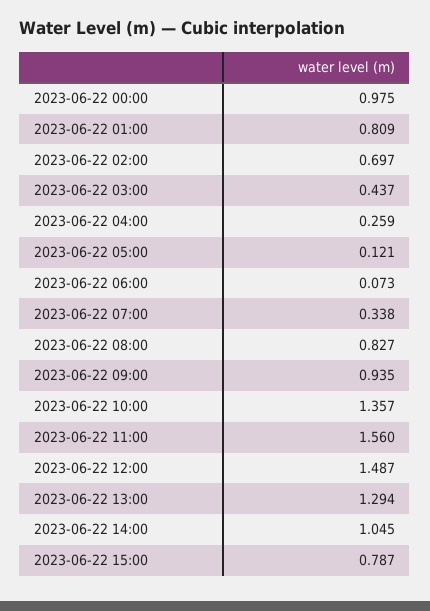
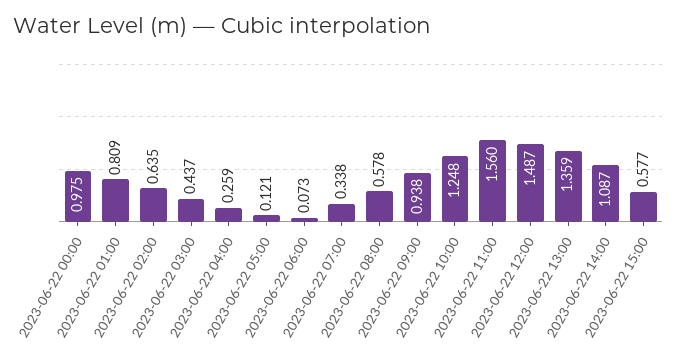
  {
    "2023-06-22 00:00": 0.975,
    "2023-06-22 01:00": 0.809,
-   "2023-06-22 02:00": 0.697,
+   "2023-06-22 02:00": 0.635,
    "2023-06-22 03:00": 0.437,
    "2023-06-22 04:00": 0.259,
    "2023-06-22 05:00": 0.121,
    "2023-06-22 06:00": 0.073,
    "2023-06-22 07:00": 0.338,
-   "2023-06-22 08:00": 0.827,
+   "2023-06-22 08:00": 0.578,
-   "2023-06-22 09:00": 0.935,
+   "2023-06-22 09:00": 0.938,
-   "2023-06-22 10:00": 1.357,
+   "2023-06-22 10:00": 1.248,
    "2023-06-22 11:00": 1.56,
    "2023-06-22 12:00": 1.487,
-   "2023-06-22 13:00": 1.294,
+   "2023-06-22 13:00": 1.359,
-   "2023-06-22 14:00": 1.045,
+   "2023-06-22 14:00": 1.087,
-   "2023-06-22 15:00": 0.787
+   "2023-06-22 15:00": 0.577
  }

